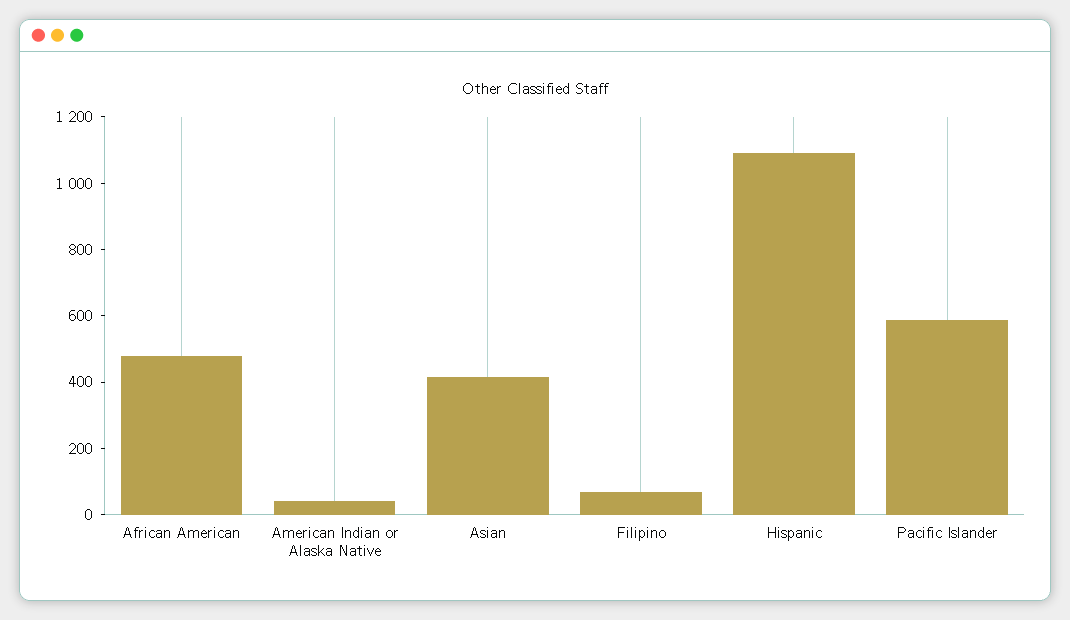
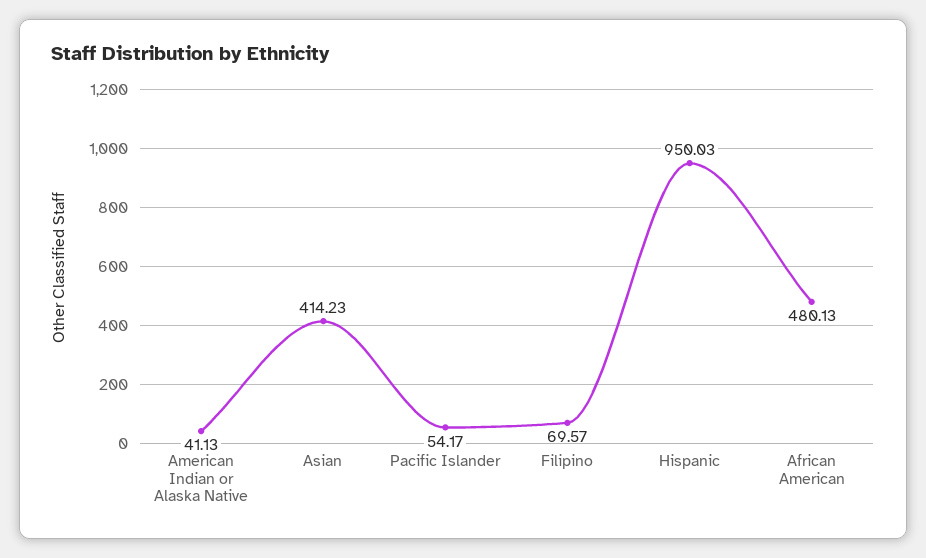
  {
    "African American": 480.13,
    "American Indian or Alaska Native": 41.13,
    "Asian": 414.23,
    "Filipino": 69.57,
-   "Hispanic": 1100,
+   "Hispanic": 950.03,
-   "Pacific Islander": 600
+   "Pacific Islander": 54.17
  }

